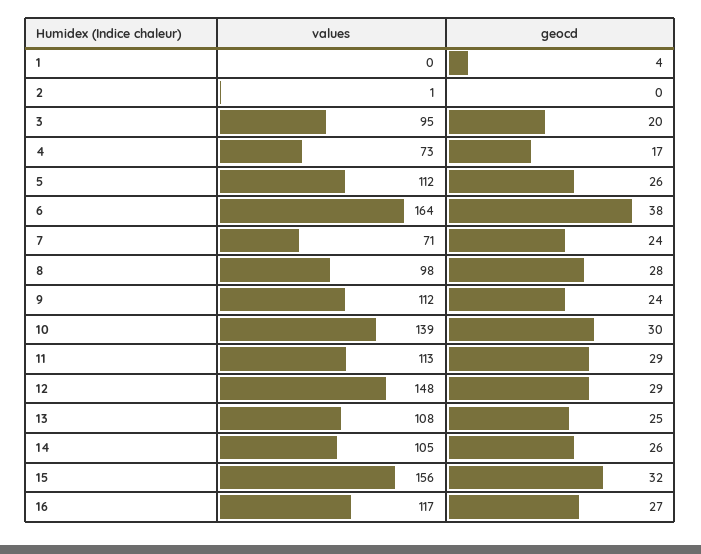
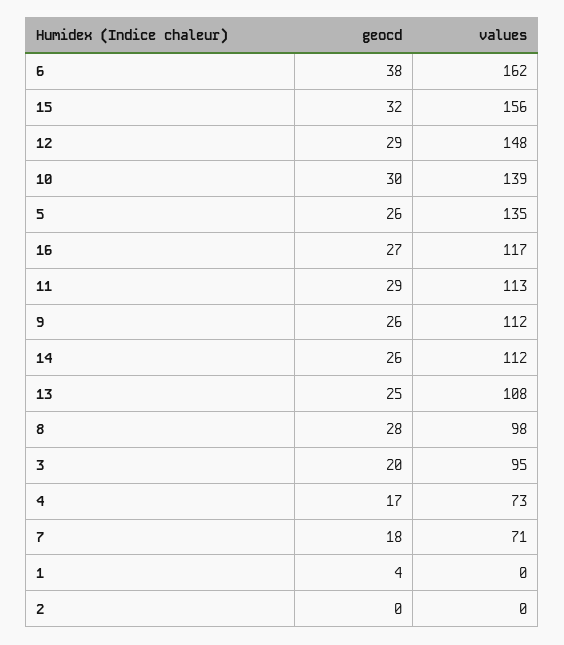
  {
    "values": {
      "1": 0,
-     "2": 1,
+     "2": 0,
      "3": 95,
      "4": 73,
-     "5": 112,
+     "5": 135,
-     "6": 164,
+     "6": 162,
      "7": 71,
      "8": 98,
      "9": 112,
      "10": 139,
      "11": 113,
      "12": 148,
      "13": 108,
-     "14": 105,
+     "14": 112,
      "15": 156,
      "16": 117
    },
    "geocd": {
      "1": 4,
      "2": 0,
      "3": 20,
      "4": 17,
      "5": 26,
      "6": 38,
-     "7": 24,
+     "7": 18,
      "8": 28,
-     "9": 24,
+     "9": 26,
      "10": 30,
      "11": 29,
      "12": 29,
      "13": 25,
      "14": 26,
      "15": 32,
      "16": 27
    }
  }

